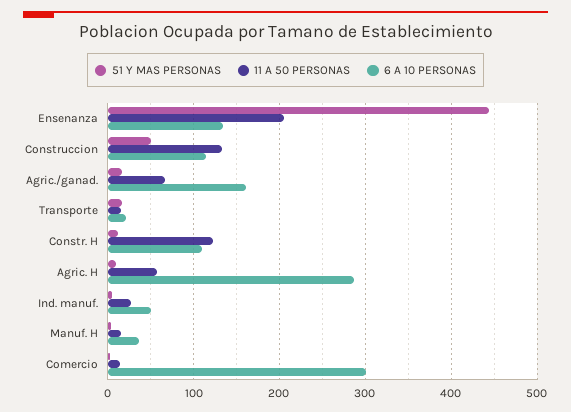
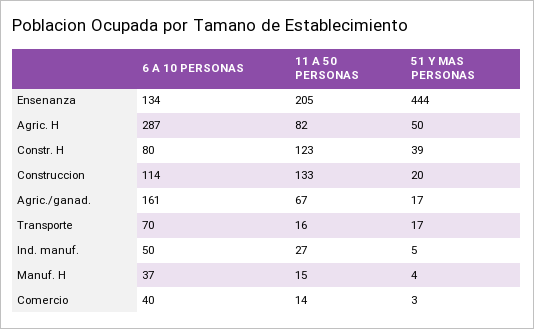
  {
    "51 Y MAS PERSONAS": {
      "Ensenanza": 444,
-     "Construccion": 50,
+     "Construccion": 20,
      "Agric./ganad.": 17,
      "Transporte": 17,
-     "Constr. H": 10,
+     "Constr. H": 39,
-     "Agric. H": 10,
+     "Agric. H": 50,
      "Ind. manuf.": 5,
      "Manuf. H": 4,
      "Comercio": 3
    },
    "11 A 50 PERSONAS": {
      "Ensenanza": 205,
      "Construccion": 133,
      "Agric./ganad.": 67,
      "Transporte": 16,
      "Constr. H": 123,
-     "Agric. H": 60,
+     "Agric. H": 82,
      "Ind. manuf.": 27,
      "Manuf. H": 15,
      "Comercio": 14
    },
    "6 A 10 PERSONAS": {
      "Ensenanza": 134,
      "Construccion": 114,
      "Agric./ganad.": 161,
-     "Transporte": 20,
+     "Transporte": 70,
-     "Constr. H": 110,
+     "Constr. H": 80,
      "Agric. H": 287,
      "Ind. manuf.": 50,
      "Manuf. H": 37,
-     "Comercio": 300
+     "Comercio": 40
    }
  }

